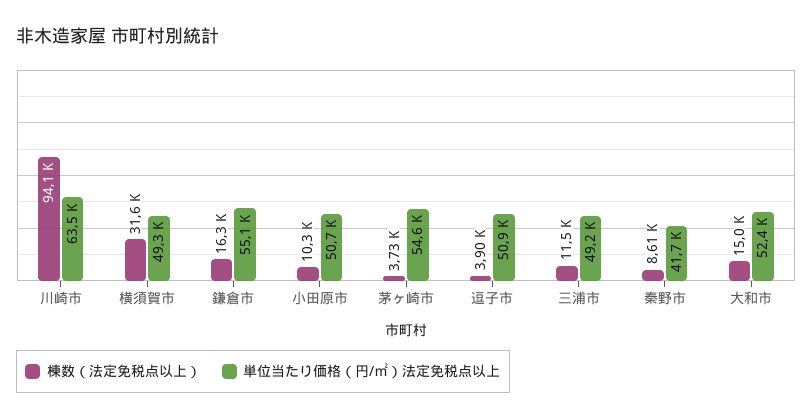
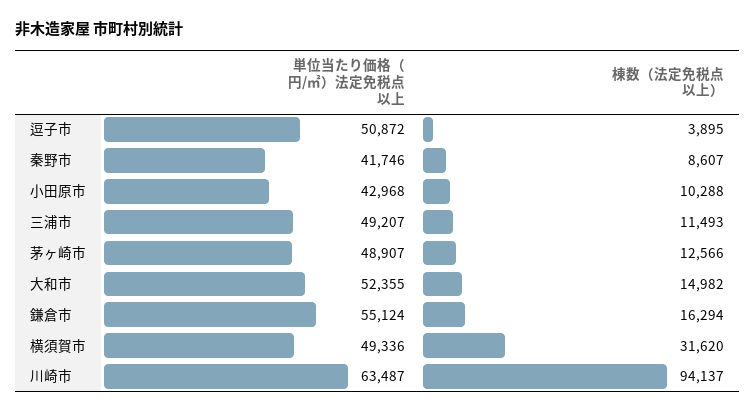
  {
    "棟数（法定免税点以上）": {
      "川崎市": 94137,
      "横須賀市": 31620,
      "鎌倉市": 16294,
      "小田原市": 10288,
-     "茅ヶ崎市": 3730,
+     "茅ヶ崎市": 12566,
      "逗子市": 3895,
      "三浦市": 11493,
      "秦野市": 8607,
      "大和市": 14982
    },
    "単位当たり価格（円/㎡）法定免税点以上": {
      "川崎市": 63487,
      "横須賀市": 49336,
      "鎌倉市": 55124,
-     "小田原市": 50700,
+     "小田原市": 42968,
-     "茅ヶ崎市": 54600,
+     "茅ヶ崎市": 48907,
      "逗子市": 50872,
      "三浦市": 49207,
      "秦野市": 41746,
      "大和市": 52355
    }
  }

